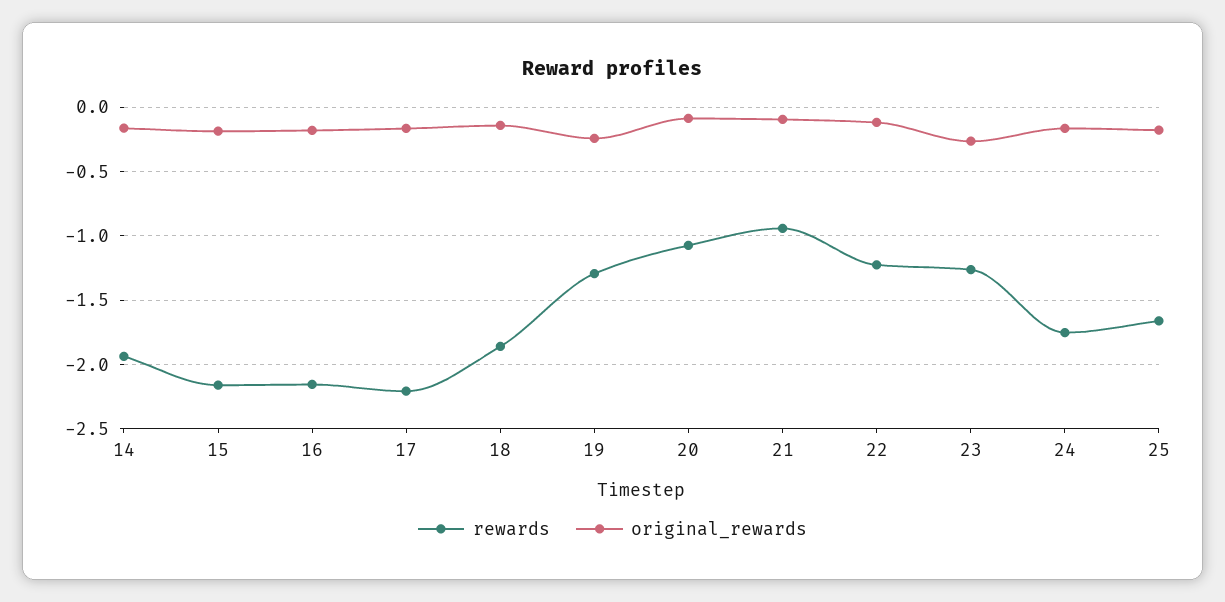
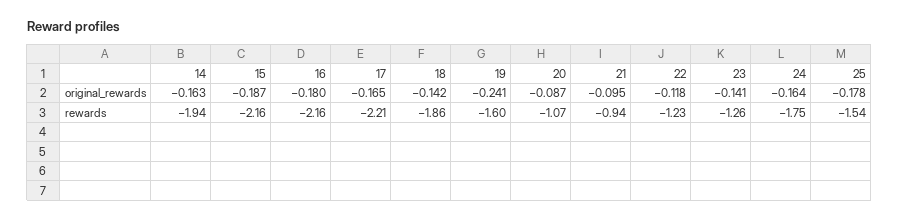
  {
    "rewards": {
      "14": -1.94,
      "15": -2.16,
      "16": -2.16,
      "17": -2.21,
      "18": -1.86,
-     "19": -1.3,
+     "19": -1.6,
      "20": -1.07,
      "21": -0.94,
      "22": -1.23,
      "23": -1.26,
      "24": -1.75,
-     "25": -1.65
+     "25": -1.54
    },
    "original_rewards": {
      "14": -0.163,
      "15": -0.187,
      "16": -0.18,
      "17": -0.165,
      "18": -0.142,
      "19": -0.241,
      "20": -0.087,
      "21": -0.095,
      "22": -0.118,
-     "23": -0.25,
+     "23": -0.141,
      "24": -0.164,
      "25": -0.178
    }
  }

